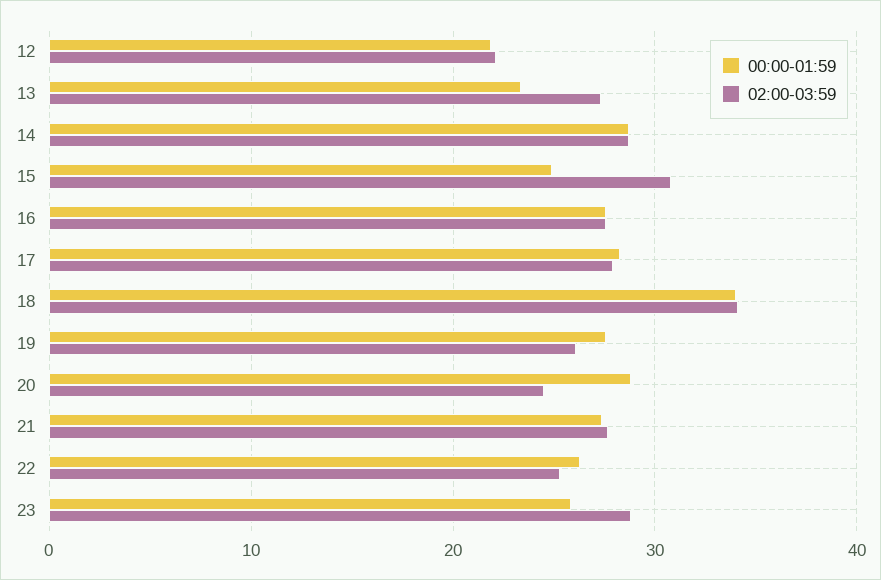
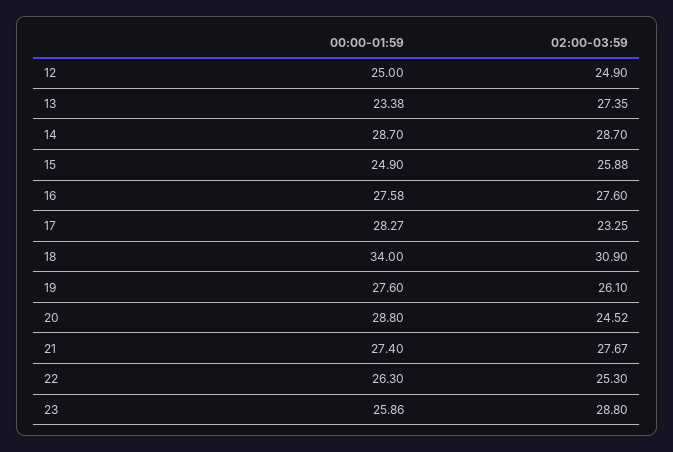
  {
    "00:00-01:59": {
-     "12": 22,
+     "12": 25,
      "13": 23.38,
      "14": 28.7,
      "15": 24.9,
      "16": 27.58,
      "17": 28.27,
      "18": 34,
      "19": 27.6,
      "20": 28.8,
      "21": 27.4,
      "22": 26.3,
      "23": 25.86
    },
    "02:00-03:59": {
-     "12": 22,
+     "12": 24.9,
      "13": 27.35,
      "14": 28.7,
-     "15": 31,
+     "15": 25.88,
      "16": 27.6,
-     "17": 28,
+     "17": 23.25,
-     "18": 34,
+     "18": 30.9,
      "19": 26.1,
      "20": 24.52,
      "21": 27.67,
      "22": 25.3,
      "23": 28.8
    }
  }

